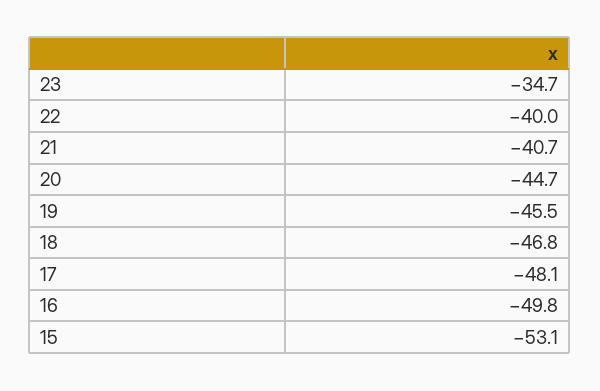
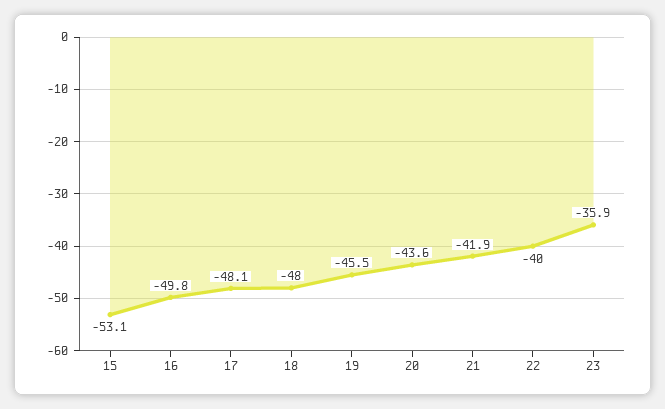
  {
-   "23": -34.7,
+   "23": -35.9,
    "22": -40,
-   "21": -40.7,
+   "21": -41.9,
-   "20": -44.7,
+   "20": -43.6,
    "19": -45.5,
-   "18": -46.8,
+   "18": -48,
    "17": -48.1,
    "16": -49.8,
    "15": -53.1
  }

